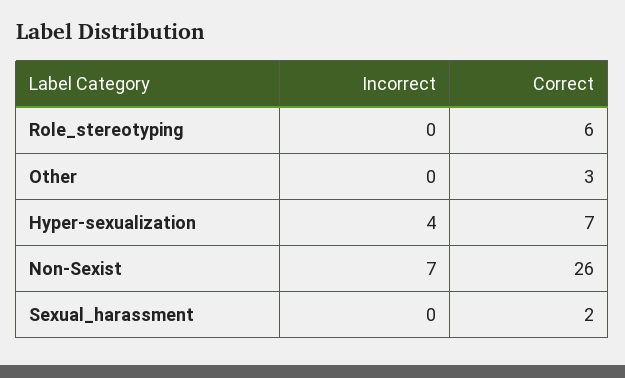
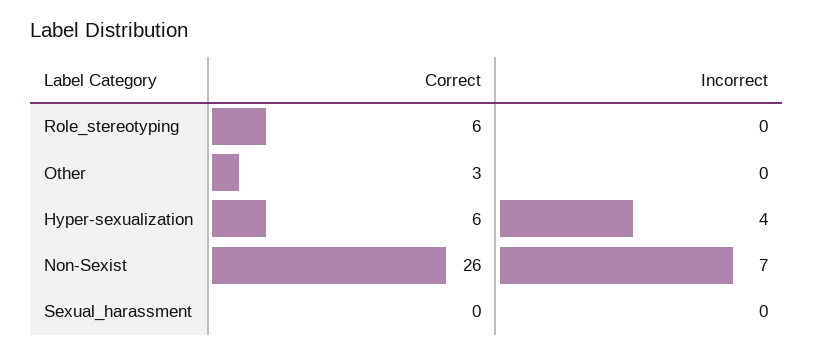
  {
    "Incorrect": {
      "Role_stereotyping": 0,
      "Other": 0,
      "Hyper-sexualization": 4,
      "Non-Sexist": 7,
      "Sexual_harassment": 0
    },
    "Correct": {
      "Role_stereotyping": 6,
      "Other": 3,
-     "Hyper-sexualization": 7,
+     "Hyper-sexualization": 6,
      "Non-Sexist": 26,
-     "Sexual_harassment": 2
+     "Sexual_harassment": 0
    }
  }

